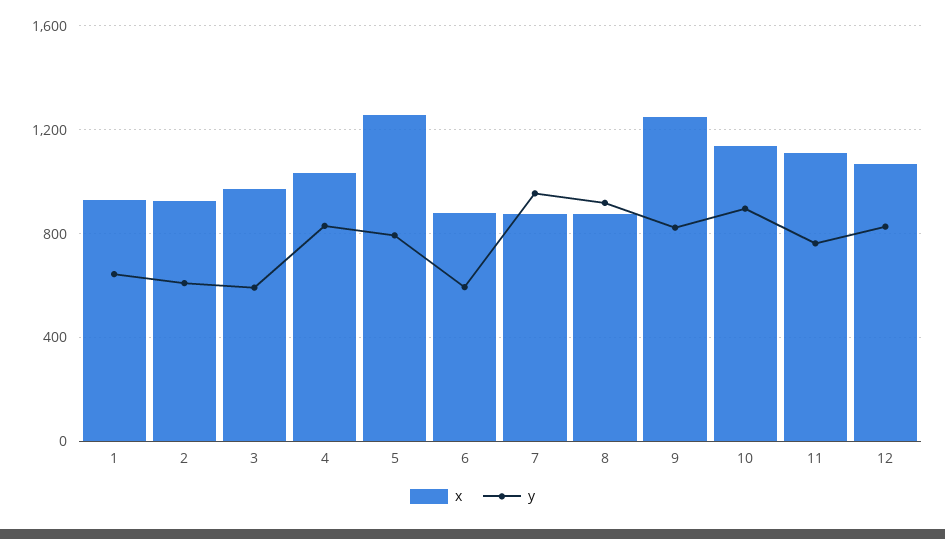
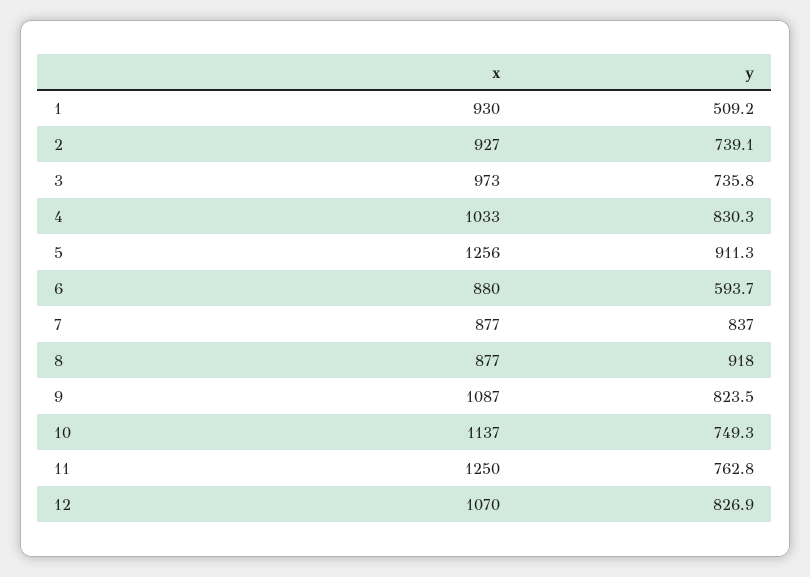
  {
    "x": {
      "1": 930,
      "2": 927,
      "3": 973,
      "4": 1033,
      "5": 1256,
      "6": 880,
      "7": 877,
      "8": 877,
-     "9": 1250,
+     "9": 1087,
      "10": 1137,
-     "11": 1100,
+     "11": 1250,
      "12": 1070
    },
    "y": {
-     "1": 650,
+     "1": 509.2,
-     "2": 600,
+     "2": 739.1,
-     "3": 600,
+     "3": 735.8,
      "4": 830.3,
-     "5": 800,
+     "5": 911.3,
      "6": 593.7,
-     "7": 950,
+     "7": 837,
      "8": 918,
      "9": 823.5,
-     "10": 900,
+     "10": 749.3,
      "11": 762.8,
      "12": 826.9
    }
  }

